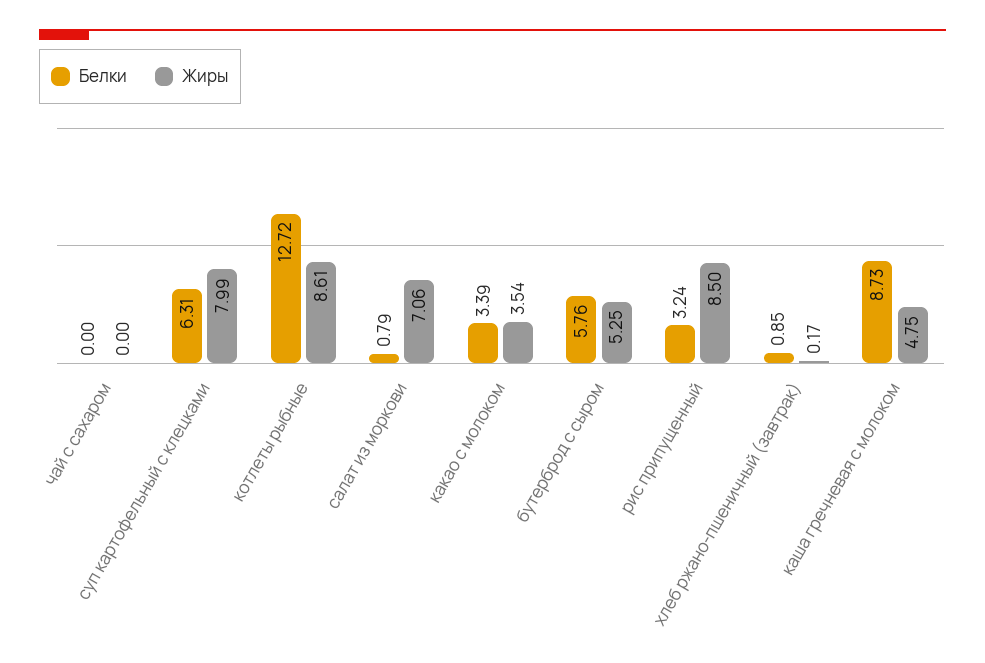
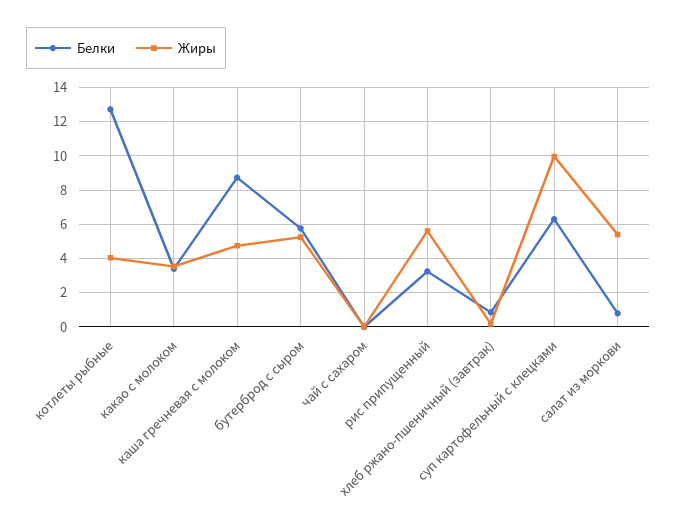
  {
    "Белки": {
      "чай с сахаром": 0,
      "суп картофельный с клецками": 6.31,
      "котлеты рыбные": 12.72,
      "салат из моркови": 0.79,
      "какао с молоком": 3.39,
      "бутерброд с сыром": 5.76,
      "рис припущенный": 3.24,
      "хлеб ржано-пшеничный (завтрак)": 0.85,
      "каша гречневая с молоком": 8.73
    },
    "Жиры": {
      "чай с сахаром": 0,
-     "суп картофельный с клецками": 7.99,
+     "суп картофельный с клецками": 10,
-     "котлеты рыбные": 8.61,
+     "котлеты рыбные": 4,
-     "салат из моркови": 7.06,
+     "салат из моркови": 5.5,
      "какао с молоком": 3.54,
      "бутерброд с сыром": 5.25,
-     "рис припущенный": 8.5,
+     "рис припущенный": 5.5,
      "хлеб ржано-пшеничный (завтрак)": 0.17,
      "каша гречневая с молоком": 4.75
    }
  }

